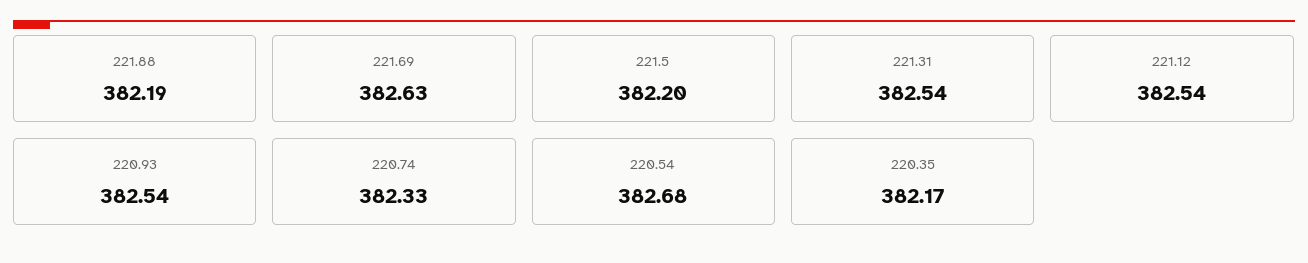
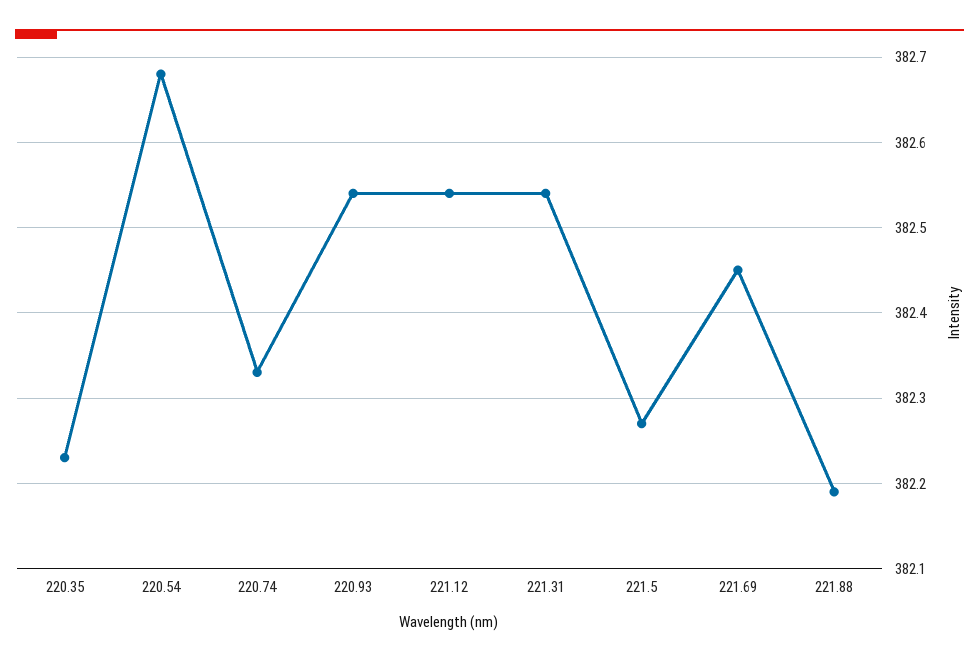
  {
    "221.88": 382.19,
-   "221.69": 382.63,
+   "221.69": 382.45,
-   "221.5": 382.2,
+   "221.5": 382.27,
    "221.31": 382.54,
    "221.12": 382.54,
    "220.93": 382.54,
    "220.74": 382.33,
    "220.54": 382.68,
-   "220.35": 382.17
+   "220.35": 382.23
  }

